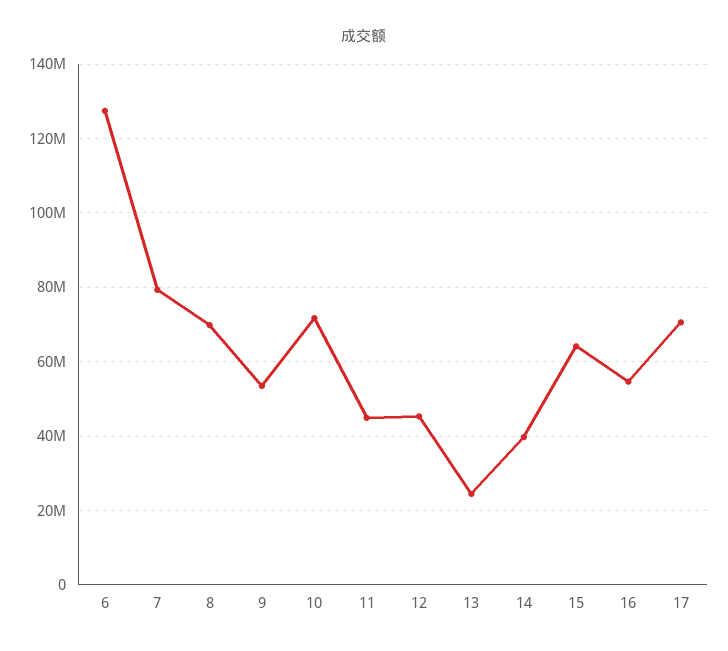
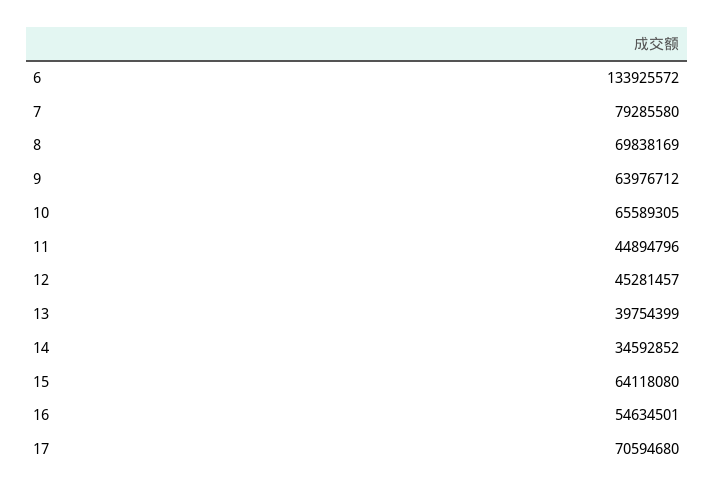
  {
-   "6": 128000000,
+   "6": 133925572,
    "7": 79285580,
    "8": 69838169,
-   "9": 54000000,
+   "9": 63976712,
-   "10": 72000000,
+   "10": 65589305,
    "11": 44894796,
    "12": 45281457,
-   "13": 24000000,
+   "13": 39754399,
-   "14": 40000000,
+   "14": 34592852,
    "15": 64118080,
    "16": 54634501,
    "17": 70594680
  }

